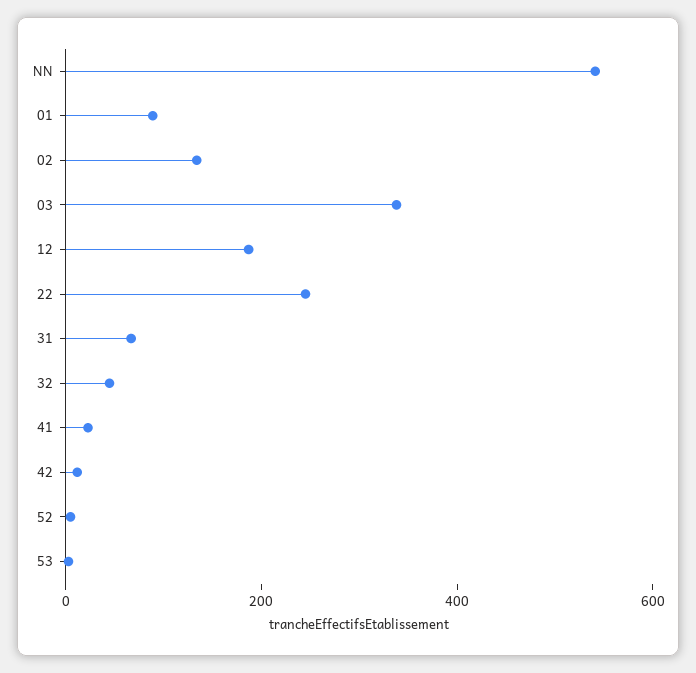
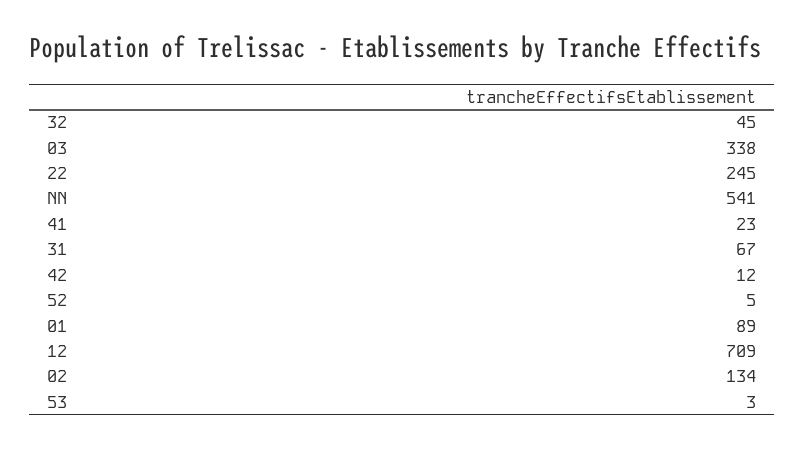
  {
    "NN": 541,
    "01": 89,
    "02": 134,
    "03": 338,
-   "12": 200,
+   "12": 709,
    "22": 245,
    "31": 67,
    "32": 45,
    "41": 23,
    "42": 12,
    "52": 5,
    "53": 3
  }

